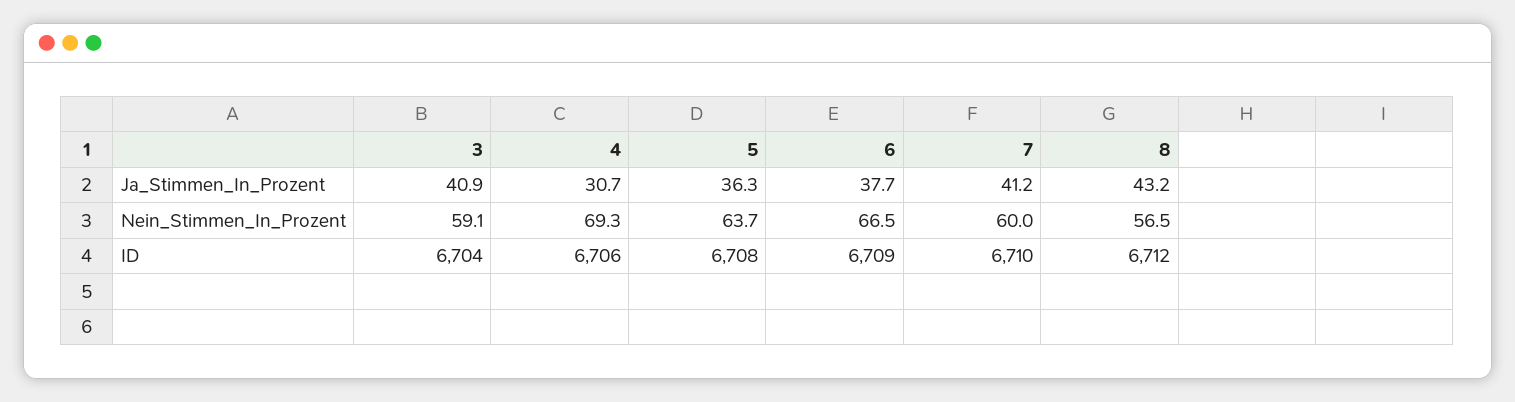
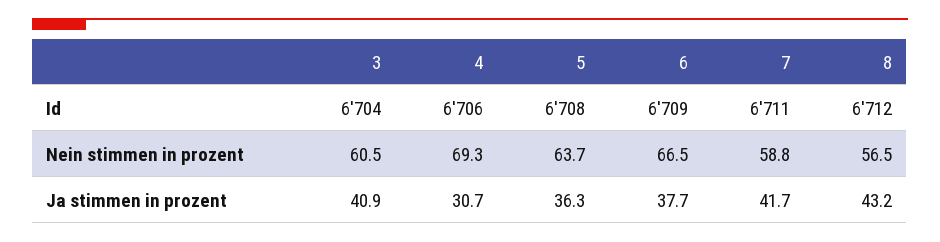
  {
    "3": {
      "Ja_Stimmen_In_Prozent": 40.9,
-     "Nein_Stimmen_In_Prozent": 59.1,
+     "Nein_Stimmen_In_Prozent": 60.5,
      "ID": 6704
    },
    "4": {
      "Ja_Stimmen_In_Prozent": 30.7,
      "Nein_Stimmen_In_Prozent": 69.3,
      "ID": 6706
    },
    "5": {
      "Ja_Stimmen_In_Prozent": 36.3,
      "Nein_Stimmen_In_Prozent": 63.7,
      "ID": 6708
    },
    "6": {
      "Ja_Stimmen_In_Prozent": 37.7,
      "Nein_Stimmen_In_Prozent": 66.5,
      "ID": 6709
    },
    "7": {
-     "Ja_Stimmen_In_Prozent": 41.2,
+     "Ja_Stimmen_In_Prozent": 41.7,
-     "Nein_Stimmen_In_Prozent": 60,
+     "Nein_Stimmen_In_Prozent": 58.8,
-     "ID": 6710
+     "ID": 6711
    },
    "8": {
      "Ja_Stimmen_In_Prozent": 43.2,
      "Nein_Stimmen_In_Prozent": 56.5,
      "ID": 6712
    }
  }

